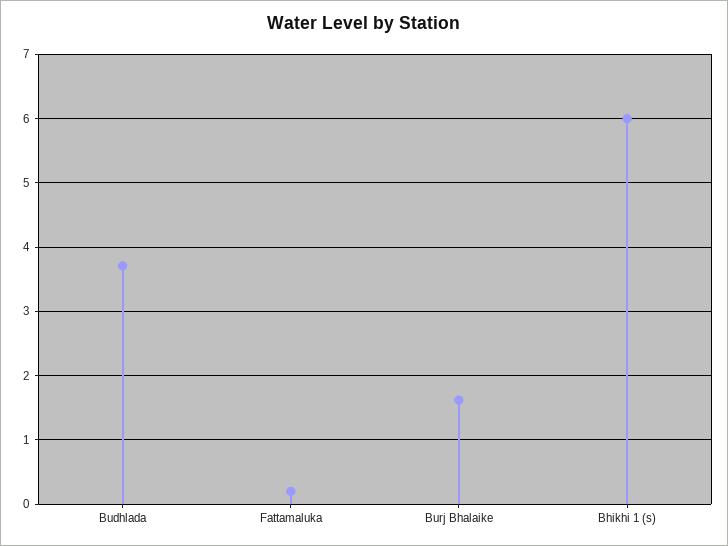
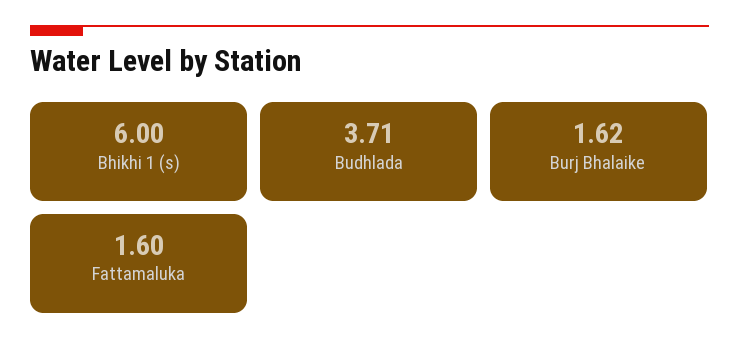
  {
    "Budhlada": 3.71,
-   "Fattamaluka": 0.2,
+   "Fattamaluka": 1.6,
    "Burj Bhalaike": 1.62,
    "Bhikhi 1 (s)": 6
  }

